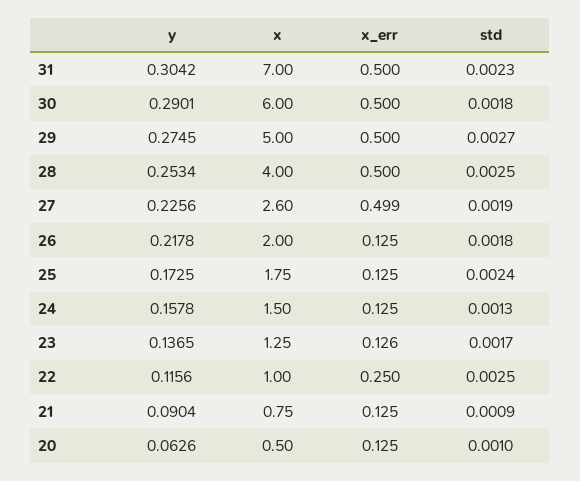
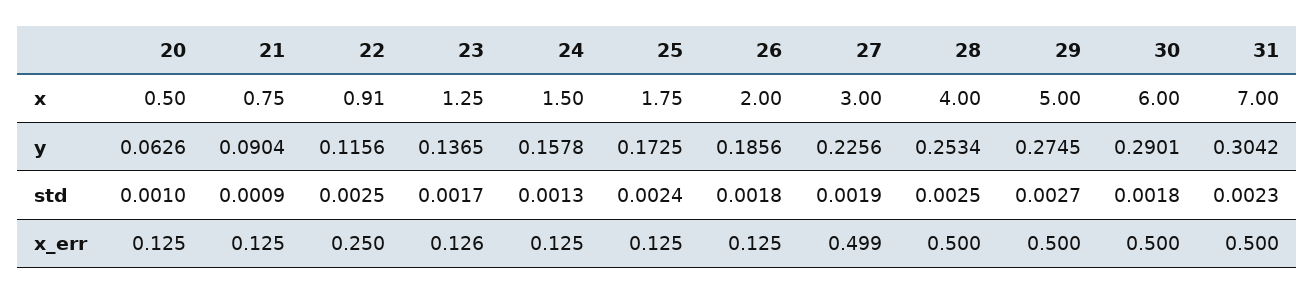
  {
    "y": {
      "31": 0.3042,
      "30": 0.2901,
      "29": 0.2745,
      "28": 0.2534,
      "27": 0.2256,
-     "26": 0.2178,
+     "26": 0.1856,
      "25": 0.1725,
      "24": 0.1578,
      "23": 0.1365,
      "22": 0.1156,
      "21": 0.0904,
      "20": 0.0626
    },
    "x": {
      "31": 7,
      "30": 6,
      "29": 5,
      "28": 4,
-     "27": 2.6,
+     "27": 3,
      "26": 2,
      "25": 1.75,
      "24": 1.5,
      "23": 1.25,
-     "22": 1,
+     "22": 0.91,
      "21": 0.75,
      "20": 0.5
    },
    "x_err": {
      "31": 0.5,
      "30": 0.5,
      "29": 0.5,
      "28": 0.5,
      "27": 0.499,
      "26": 0.125,
      "25": 0.125,
      "24": 0.125,
      "23": 0.126,
      "22": 0.25,
      "21": 0.125,
      "20": 0.125
    },
    "std": {
      "31": 0.0023,
      "30": 0.0018,
      "29": 0.0027,
      "28": 0.0025,
      "27": 0.0019,
      "26": 0.0018,
      "25": 0.0024,
      "24": 0.0013,
      "23": 0.0017,
      "22": 0.0025,
      "21": 0.0009,
      "20": 0.001
    }
  }

